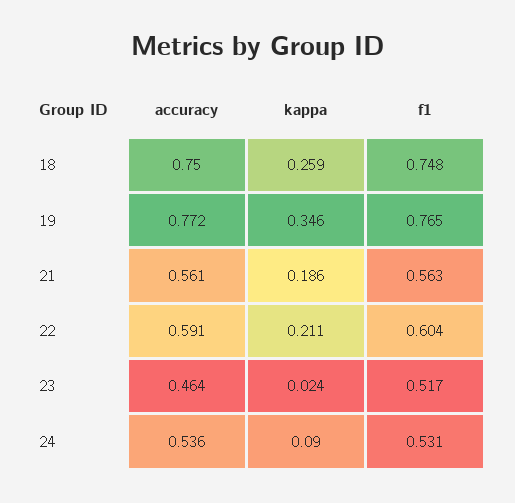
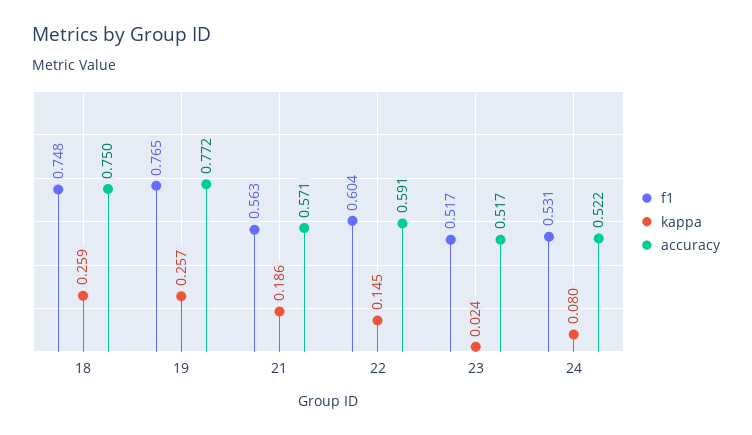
  {
    "accuracy": {
      "18": 0.75,
      "19": 0.772,
-     "21": 0.561,
+     "21": 0.571,
      "22": 0.591,
-     "23": 0.464,
+     "23": 0.517,
-     "24": 0.536
+     "24": 0.522
    },
    "kappa": {
      "18": 0.259,
-     "19": 0.346,
+     "19": 0.257,
      "21": 0.186,
-     "22": 0.211,
+     "22": 0.145,
      "23": 0.024,
-     "24": 0.09
+     "24": 0.08
    },
    "f1": {
      "18": 0.748,
      "19": 0.765,
      "21": 0.563,
      "22": 0.604,
      "23": 0.517,
      "24": 0.531
    }
  }

